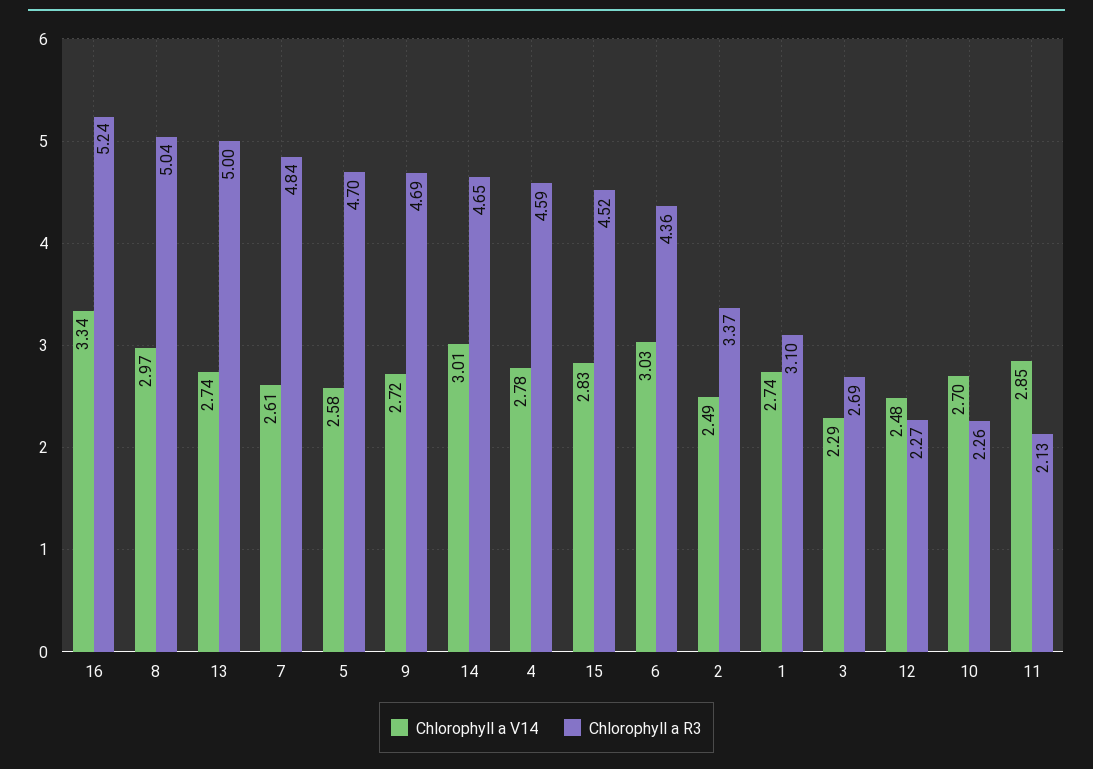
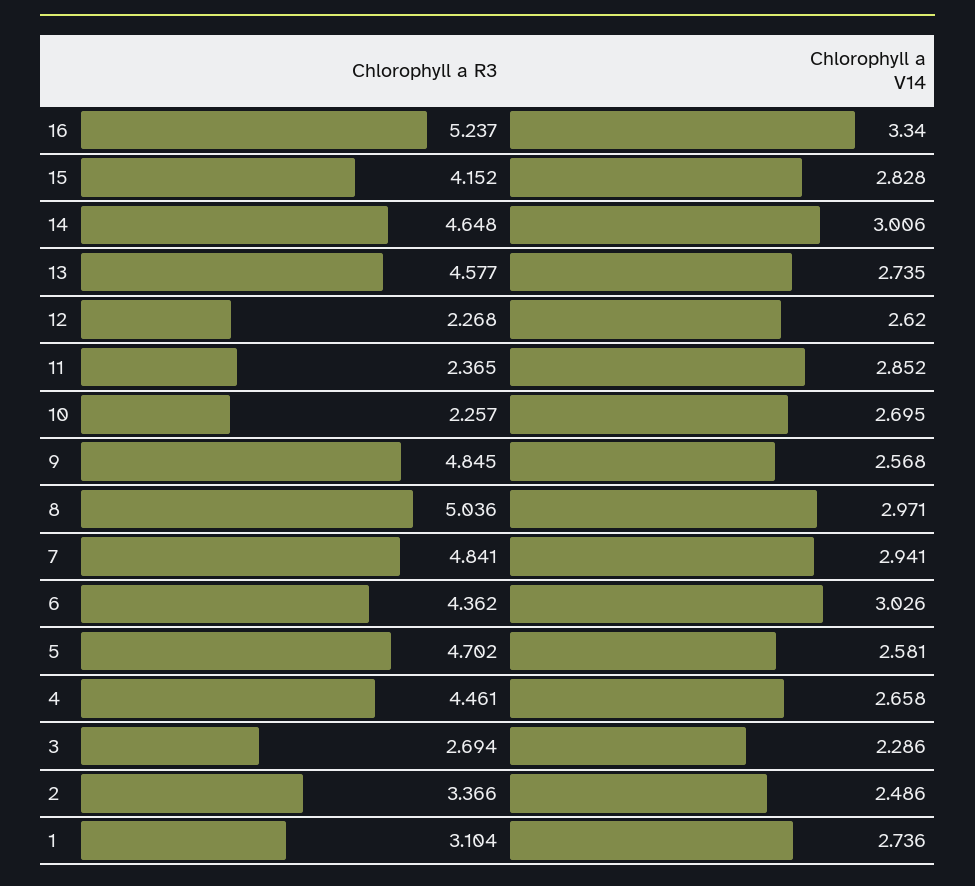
  {
    "Chlorophyll a V14": {
      "16": 3.34,
      "8": 2.971,
      "13": 2.735,
-     "7": 2.61,
+     "7": 2.941,
      "5": 2.581,
-     "9": 2.72,
+     "9": 2.568,
      "14": 3.006,
-     "4": 2.78,
+     "4": 2.658,
      "15": 2.828,
      "6": 3.026,
      "2": 2.486,
      "1": 2.736,
      "3": 2.286,
-     "12": 2.48,
+     "12": 2.62,
      "10": 2.695,
      "11": 2.852
    },
    "Chlorophyll a R3": {
      "16": 5.237,
      "8": 5.036,
-     "13": 5,
+     "13": 4.577,
      "7": 4.841,
      "5": 4.702,
-     "9": 4.69,
+     "9": 4.845,
      "14": 4.648,
-     "4": 4.59,
+     "4": 4.461,
-     "15": 4.52,
+     "15": 4.152,
      "6": 4.362,
      "2": 3.366,
      "1": 3.104,
      "3": 2.694,
      "12": 2.268,
      "10": 2.257,
-     "11": 2.13
+     "11": 2.365
    }
  }

